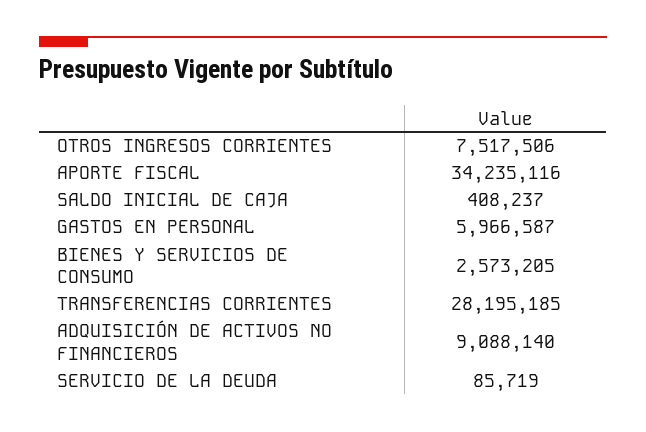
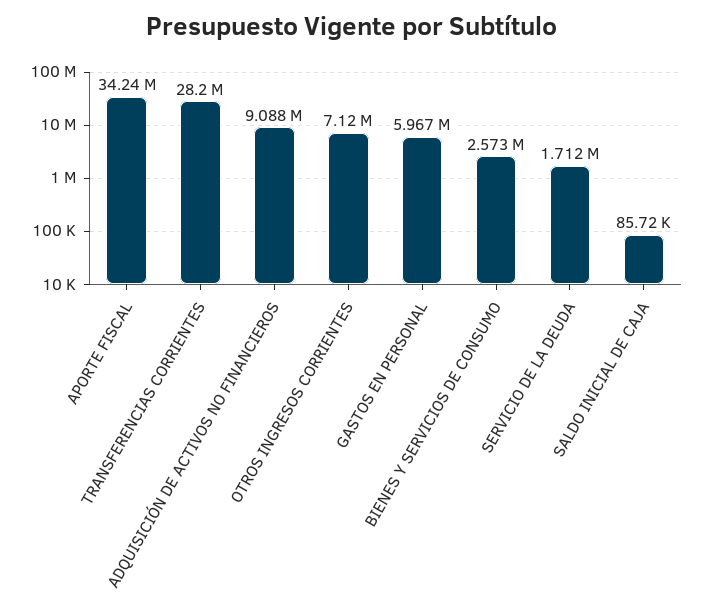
  {
-   "OTROS INGRESOS CORRIENTES": 7517506,
+   "OTROS INGRESOS CORRIENTES": 7120000,
    "APORTE FISCAL": 34235116,
-   "SALDO INICIAL DE CAJA": 408237,
+   "SALDO INICIAL DE CAJA": 85720,
    "GASTOS EN PERSONAL": 5966587,
    "BIENES Y SERVICIOS DE CONSUMO": 2573205,
    "TRANSFERENCIAS CORRIENTES": 28195185,
    "ADQUISICIÓN DE ACTIVOS NO FINANCIEROS": 9088140,
-   "SERVICIO DE LA DEUDA": 85719
+   "SERVICIO DE LA DEUDA": 1712000
  }

